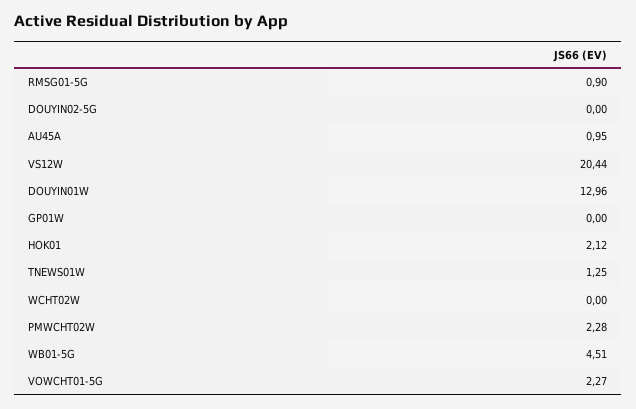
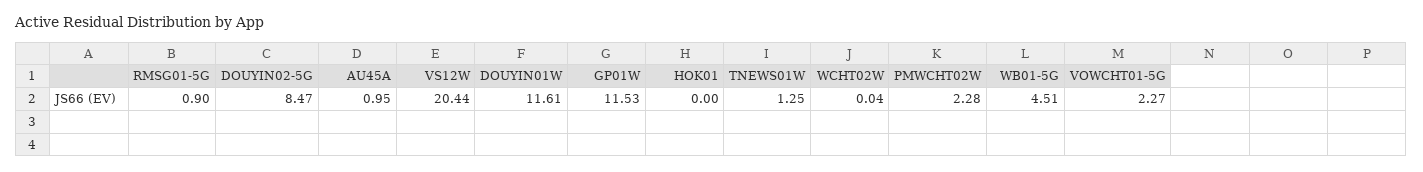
  {
    "RMSG01-5G": 0.9,
-   "DOUYIN02-5G": 0,
+   "DOUYIN02-5G": 8.47,
    "AU45A": 0.95,
    "VS12W": 20.44,
-   "DOUYIN01W": 12.96,
+   "DOUYIN01W": 11.61,
-   "GP01W": 0,
+   "GP01W": 11.53,
-   "HOK01": 2.12,
+   "HOK01": 0,
    "TNEWS01W": 1.25,
-   "WCHT02W": 0,
+   "WCHT02W": 0.04,
    "PMWCHT02W": 2.28,
    "WB01-5G": 4.51,
    "VOWCHT01-5G": 2.27
  }

